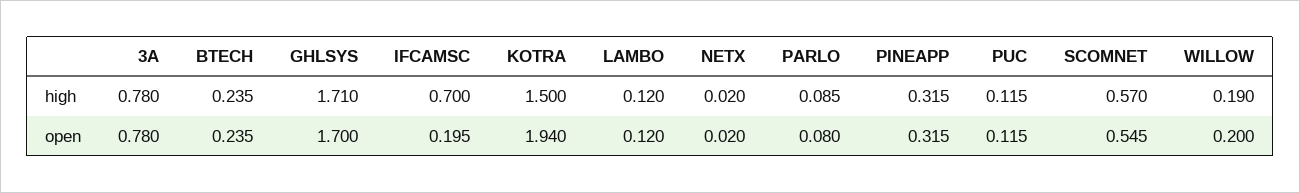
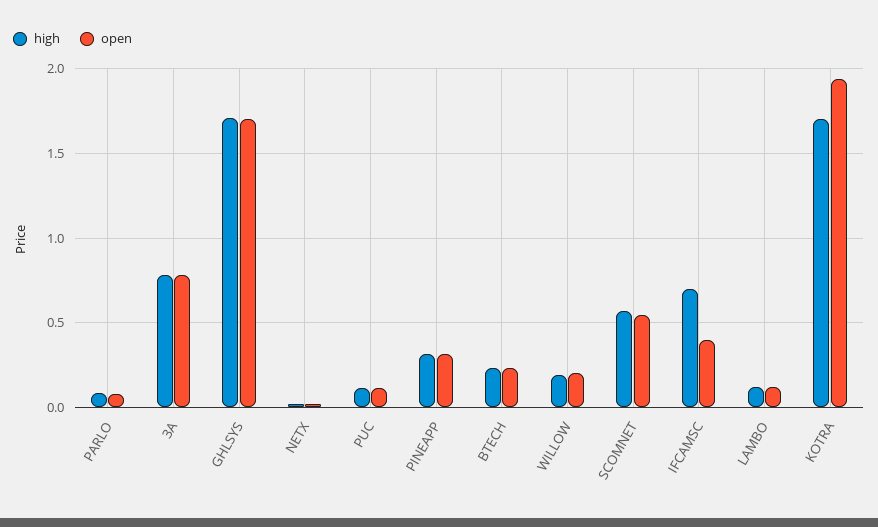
  {
    "high": {
      "3A": 0.78,
      "BTECH": 0.235,
      "GHLSYS": 1.71,
      "IFCAMSC": 0.7,
-     "KOTRA": 1.5,
+     "KOTRA": 1.7,
      "LAMBO": 0.12,
      "NETX": 0.02,
      "PARLO": 0.085,
      "PINEAPP": 0.315,
      "PUC": 0.115,
      "SCOMNET": 0.57,
      "WILLOW": 0.19
    },
    "open": {
      "3A": 0.78,
      "BTECH": 0.235,
      "GHLSYS": 1.7,
-     "IFCAMSC": 0.195,
+     "IFCAMSC": 0.4,
      "KOTRA": 1.94,
      "LAMBO": 0.12,
      "NETX": 0.02,
      "PARLO": 0.08,
      "PINEAPP": 0.315,
      "PUC": 0.115,
      "SCOMNET": 0.545,
      "WILLOW": 0.2
    }
  }

